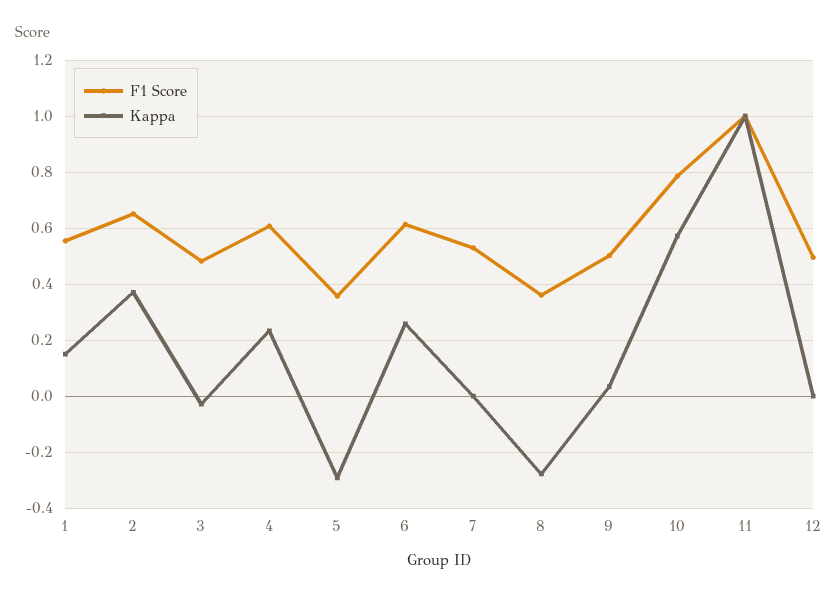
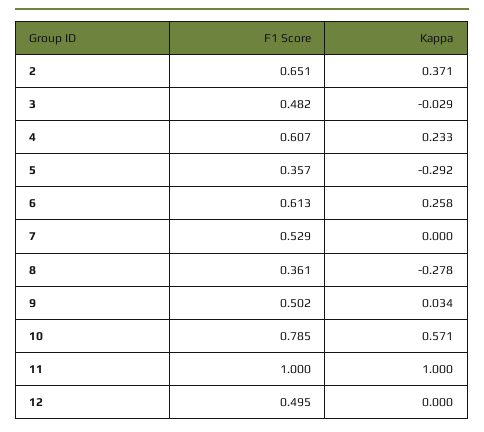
  {
    "F1 Score": {
-     "1": 0.55,
      "2": 0.651,
      "3": 0.482,
      "4": 0.607,
      "5": 0.357,
      "6": 0.613,
      "7": 0.529,
      "8": 0.361,
      "9": 0.502,
      "10": 0.785,
      "11": 1,
      "12": 0.495
    },
    "Kappa": {
-     "1": 0.15,
      "2": 0.371,
      "3": -0.029,
      "4": 0.233,
      "5": -0.292,
      "6": 0.258,
      "7": 0,
      "8": -0.278,
      "9": 0.034,
      "10": 0.571,
      "11": 1,
      "12": 0
    }
  }

